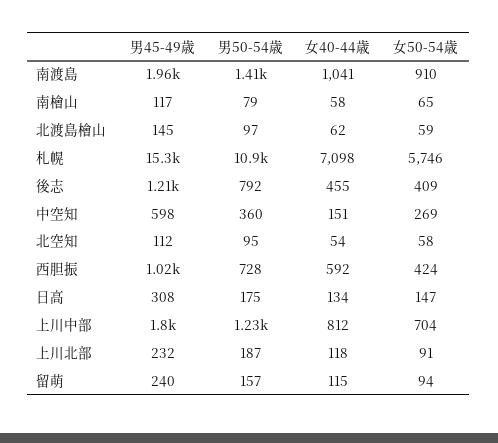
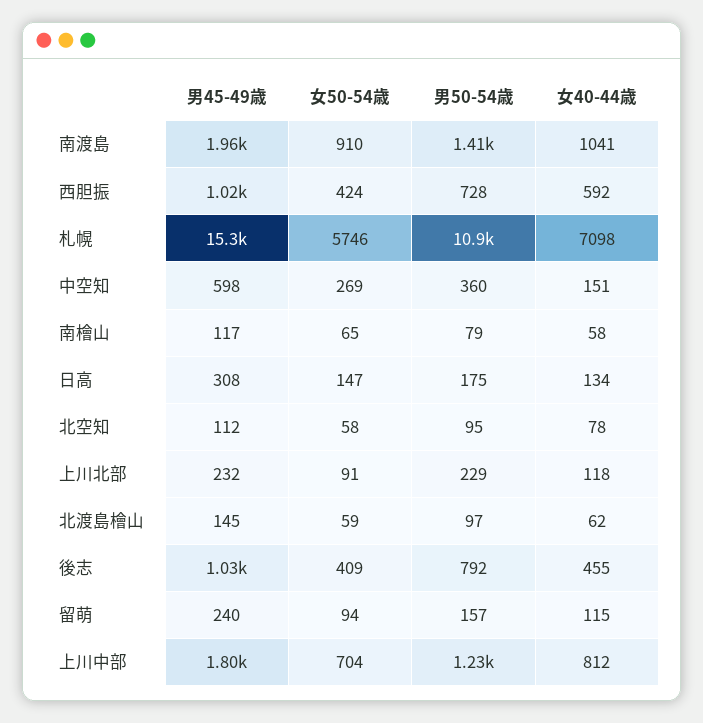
  {
    "男45-49歳": {
      "南渡島": 1960,
      "南檜山": 117,
      "北渡島檜山": 145,
      "札幌": 15300,
-     "後志": 1210,
+     "後志": 1030,
      "中空知": 598,
      "北空知": 112,
      "西胆振": 1020,
      "日高": 308,
      "上川中部": 1800,
      "上川北部": 232,
      "留萌": 240
    },
    "男50-54歳": {
      "南渡島": 1410,
      "南檜山": 79,
      "北渡島檜山": 97,
      "札幌": 10900,
      "後志": 792,
      "中空知": 360,
      "北空知": 95,
      "西胆振": 728,
      "日高": 175,
      "上川中部": 1230,
-     "上川北部": 187,
+     "上川北部": 229,
      "留萌": 157
    },
    "女40-44歳": {
      "南渡島": 1041,
      "南檜山": 58,
      "北渡島檜山": 62,
      "札幌": 7098,
      "後志": 455,
      "中空知": 151,
-     "北空知": 54,
+     "北空知": 78,
      "西胆振": 592,
      "日高": 134,
      "上川中部": 812,
      "上川北部": 118,
      "留萌": 115
    },
    "女50-54歳": {
      "南渡島": 910,
      "南檜山": 65,
      "北渡島檜山": 59,
      "札幌": 5746,
      "後志": 409,
      "中空知": 269,
      "北空知": 58,
      "西胆振": 424,
      "日高": 147,
      "上川中部": 704,
      "上川北部": 91,
      "留萌": 94
    }
  }

